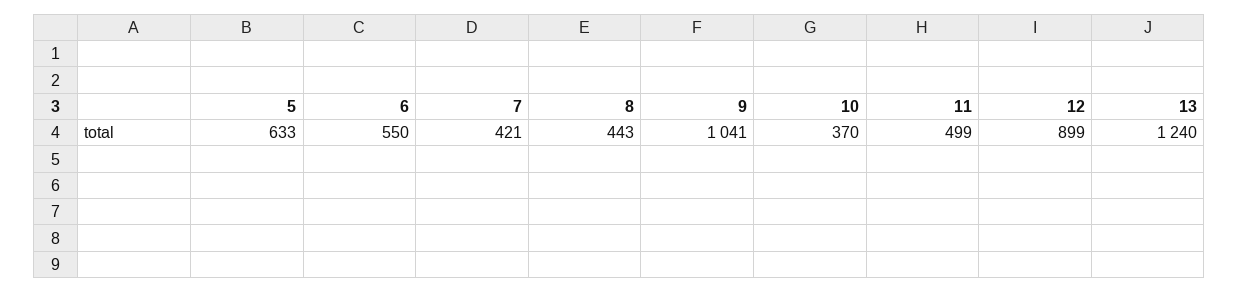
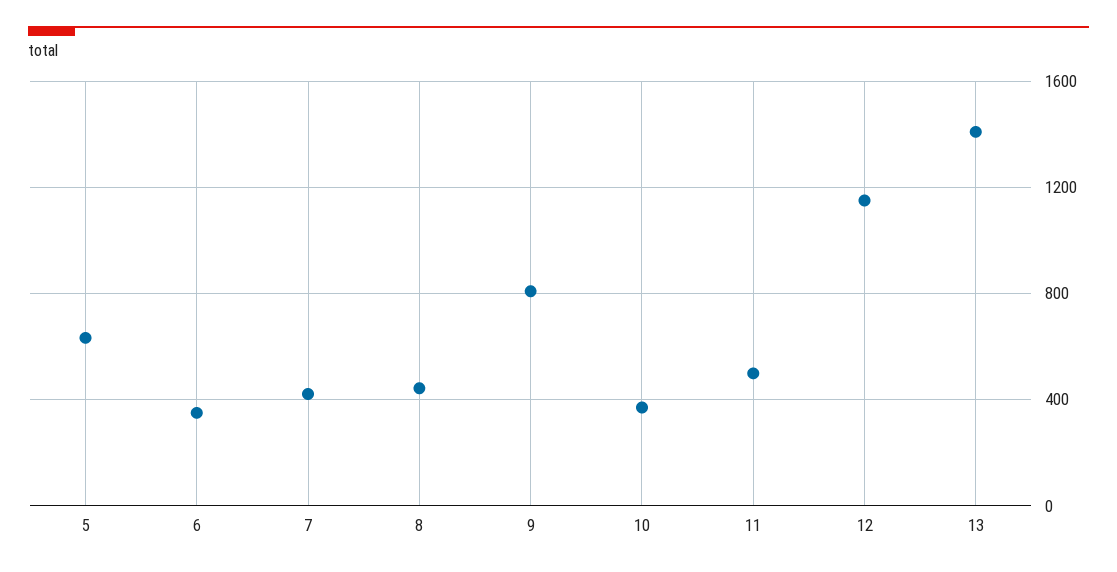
  {
    "5": 633,
-   "6": 550,
+   "6": 350,
    "7": 421,
    "8": 443,
-   "9": 1041,
+   "9": 800,
    "10": 370,
    "11": 499,
-   "12": 899,
+   "12": 1150,
-   "13": 1240
+   "13": 1400
  }

